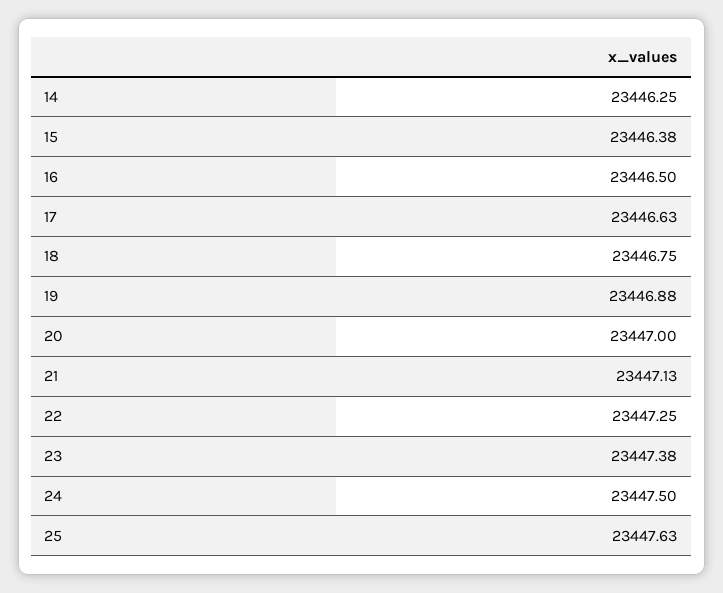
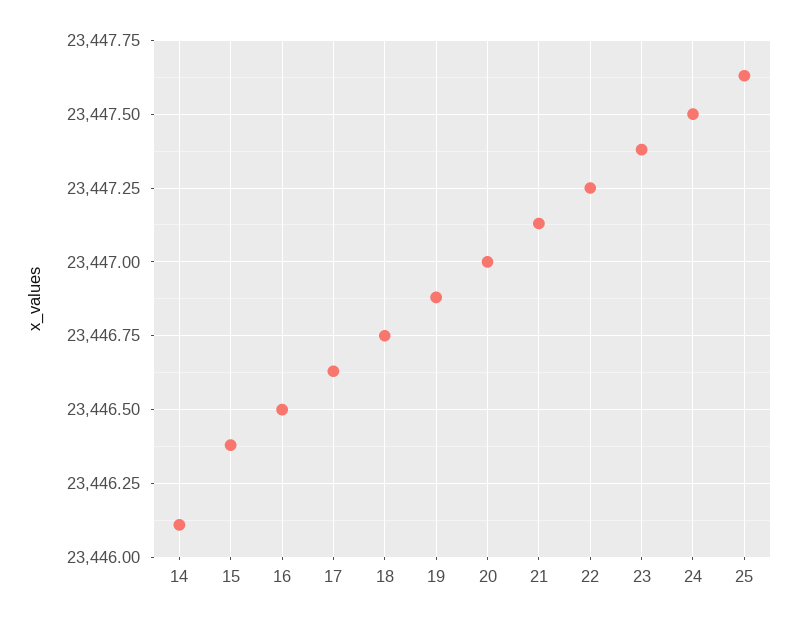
  {
-   "14": 23446.25,
+   "14": 23446.1,
    "15": 23446.38,
    "16": 23446.5,
    "17": 23446.63,
    "18": 23446.75,
    "19": 23446.88,
    "20": 23447,
    "21": 23447.13,
    "22": 23447.25,
    "23": 23447.38,
    "24": 23447.5,
    "25": 23447.63
  }

